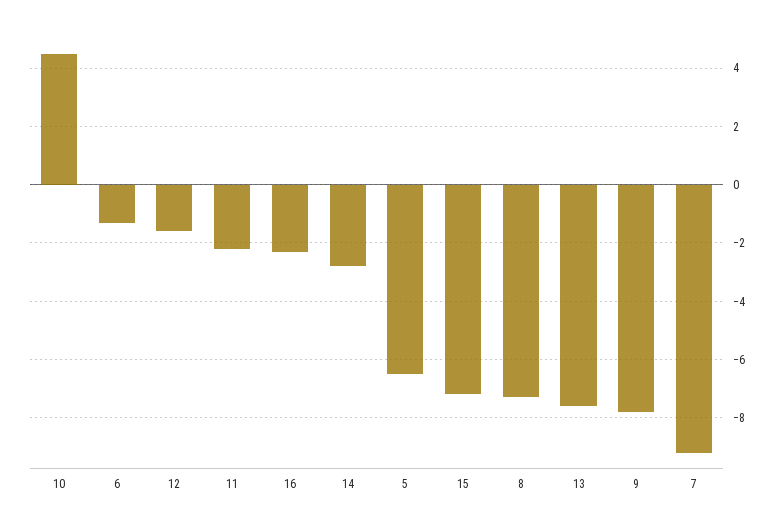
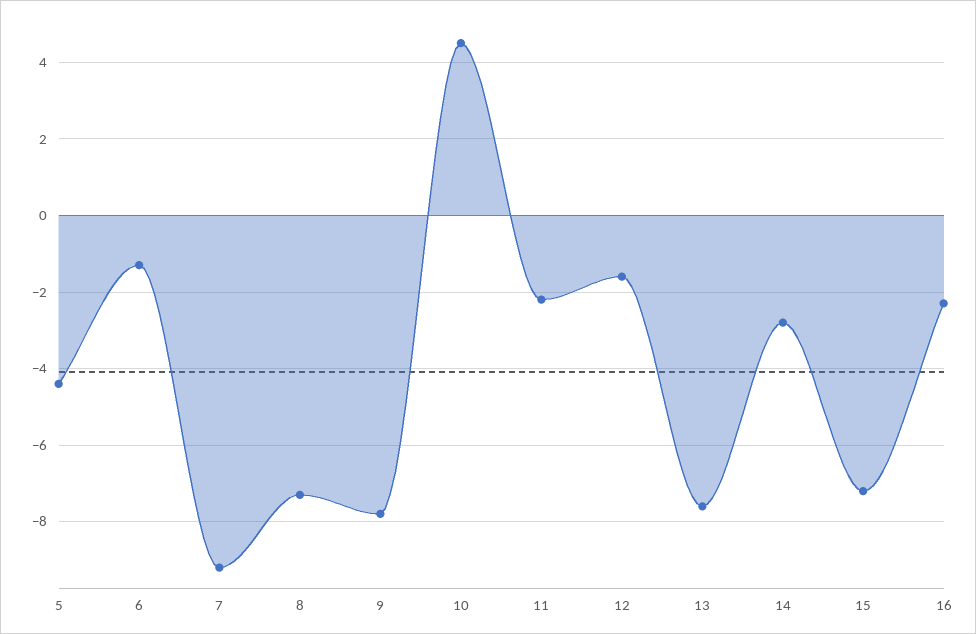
  {
    "10": 4.5,
    "6": -1.5,
    "12": -1.5,
    "11": -2,
    "16": -2.5,
    "14": -3,
-   "5": -6.5,
+   "5": -4.5,
    "15": -7,
    "8": -7.5,
    "13": -7.5,
    "9": -8,
    "7": -9
  }

